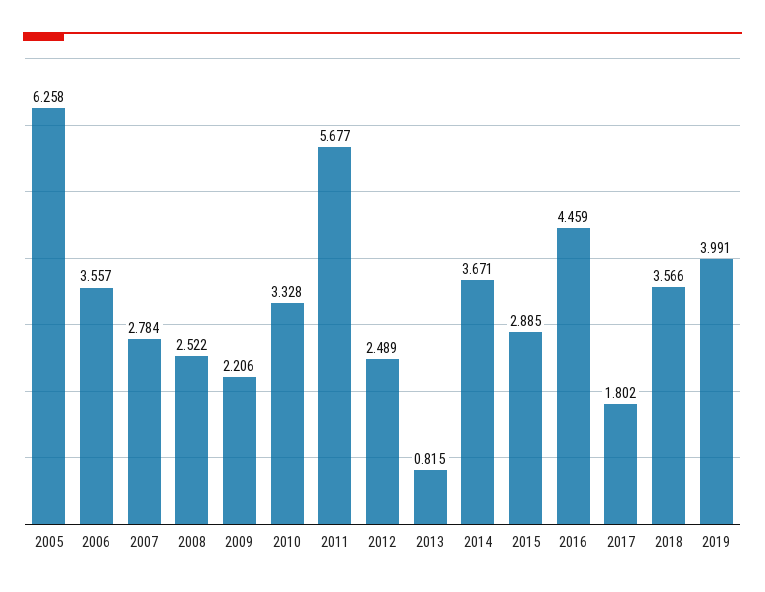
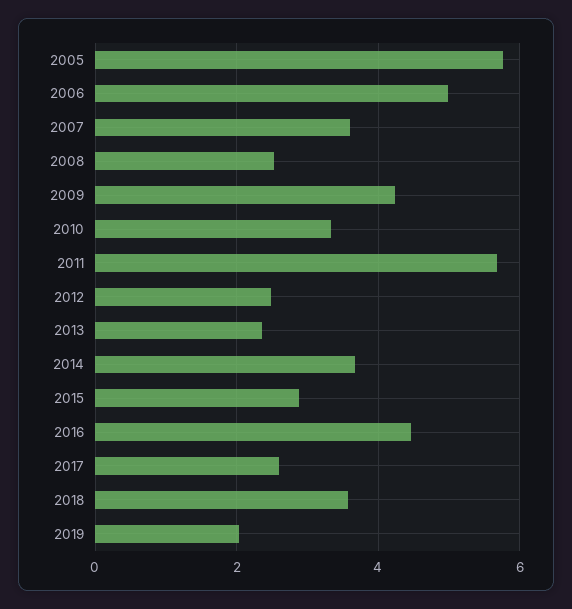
  {
-   "2005": 6.258,
+   "2005": 5.8,
-   "2006": 3.557,
+   "2006": 5,
-   "2007": 2.784,
+   "2007": 3.6,
    "2008": 2.522,
-   "2009": 2.206,
+   "2009": 4.2,
    "2010": 3.328,
    "2011": 5.677,
    "2012": 2.489,
-   "2013": 0.815,
+   "2013": 2.4,
    "2014": 3.671,
    "2015": 2.885,
    "2016": 4.459,
-   "2017": 1.802,
+   "2017": 2.6,
    "2018": 3.566,
-   "2019": 3.991
+   "2019": 2
  }

